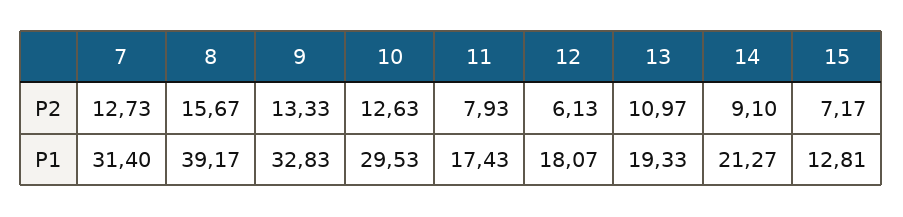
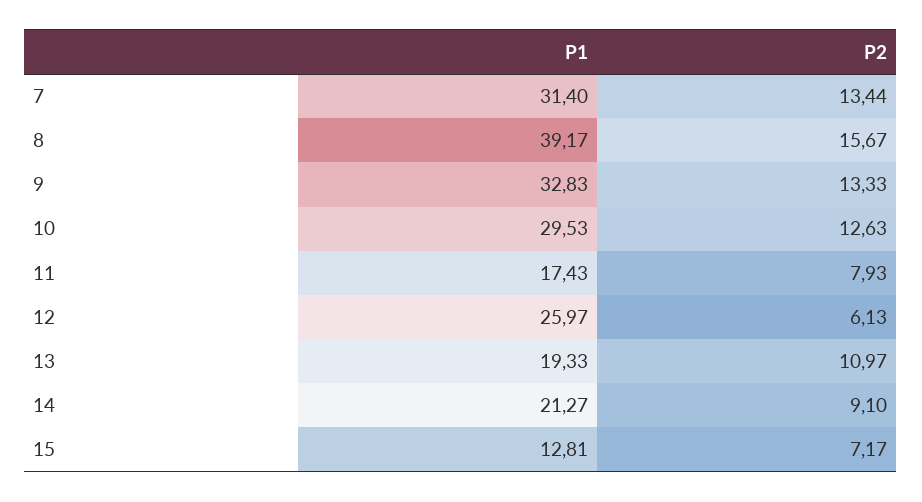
  {
    "7": {
-     "P2": 12.73,
+     "P2": 13.44,
      "P1": 31.4
    },
    "8": {
      "P2": 15.67,
      "P1": 39.17
    },
    "9": {
      "P2": 13.33,
      "P1": 32.83
    },
    "10": {
      "P2": 12.63,
      "P1": 29.53
    },
    "11": {
      "P2": 7.93,
      "P1": 17.43
    },
    "12": {
      "P2": 6.13,
-     "P1": 18.07
+     "P1": 25.97
    },
    "13": {
      "P2": 10.97,
      "P1": 19.33
    },
    "14": {
      "P2": 9.1,
      "P1": 21.27
    },
    "15": {
      "P2": 7.17,
      "P1": 12.81
    }
  }

